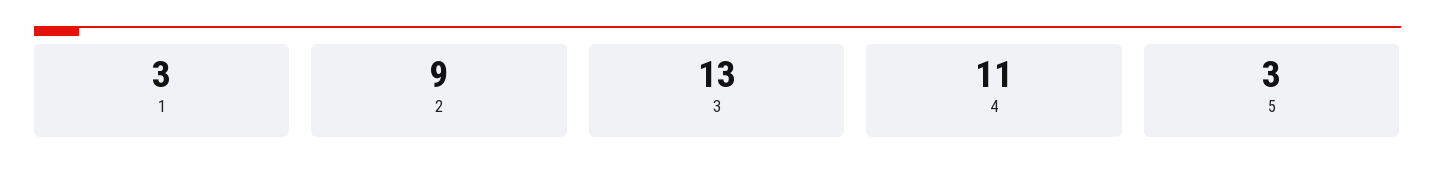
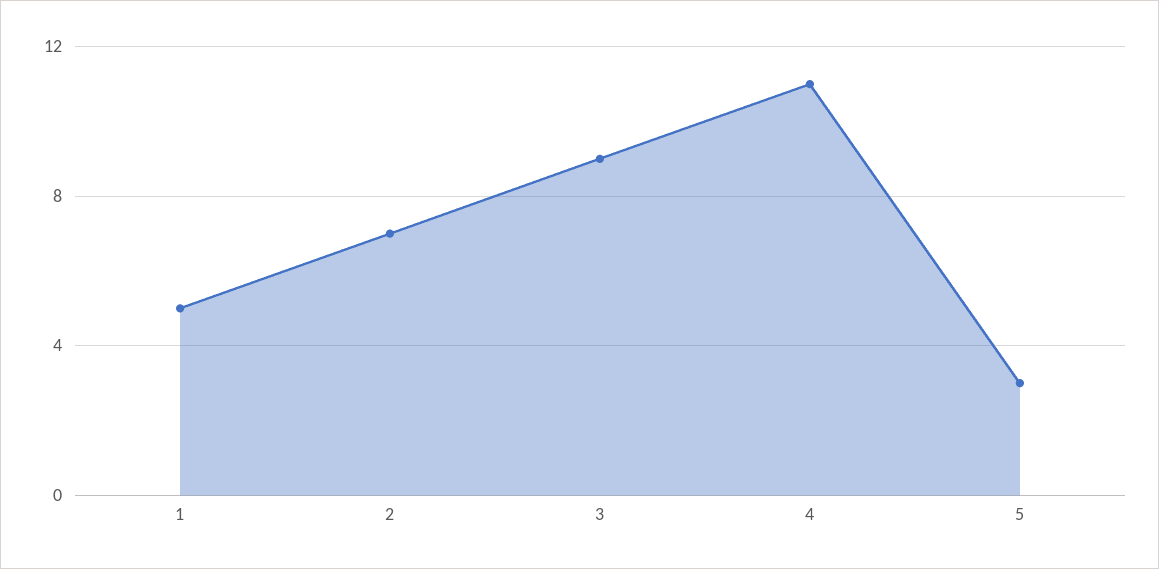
  {
-   "1": 3,
+   "1": 5,
-   "2": 9,
+   "2": 7,
-   "3": 13,
+   "3": 9,
    "4": 11,
    "5": 3
  }

